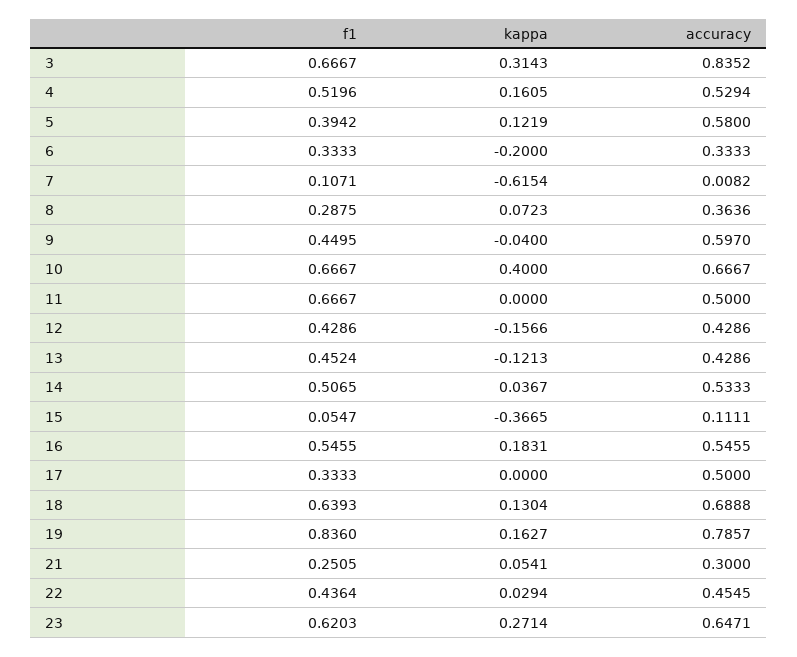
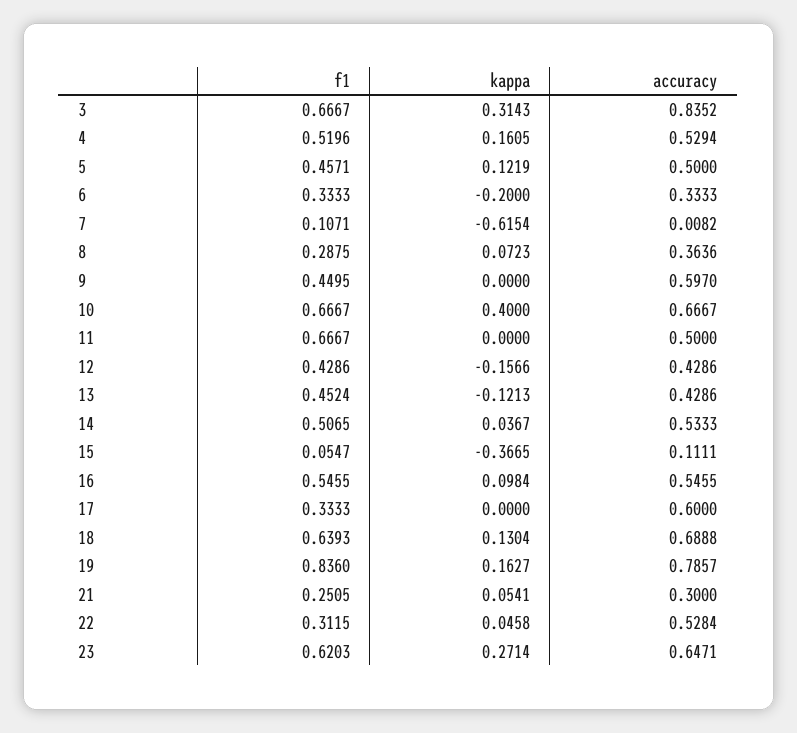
  {
    "f1": {
      "3": 0.6667,
      "4": 0.5196,
-     "5": 0.3942,
+     "5": 0.4571,
      "6": 0.3333,
      "7": 0.1071,
      "8": 0.2875,
      "9": 0.4495,
      "10": 0.6667,
      "11": 0.6667,
      "12": 0.4286,
      "13": 0.4524,
      "14": 0.5065,
      "15": 0.0547,
      "16": 0.5455,
      "17": 0.3333,
      "18": 0.6393,
      "19": 0.836,
      "21": 0.2505,
-     "22": 0.4364,
+     "22": 0.3115,
      "23": 0.6203
    },
    "kappa": {
      "3": 0.3143,
      "4": 0.1605,
      "5": 0.1219,
      "6": -0.2,
      "7": -0.6154,
      "8": 0.0723,
-     "9": -0.04,
+     "9": 0,
      "10": 0.4,
      "11": 0,
      "12": -0.1566,
      "13": -0.1213,
      "14": 0.0367,
      "15": -0.3665,
-     "16": 0.1831,
+     "16": 0.0984,
      "17": 0,
      "18": 0.1304,
      "19": 0.1627,
      "21": 0.0541,
-     "22": 0.0294,
+     "22": 0.0458,
      "23": 0.2714
    },
    "accuracy": {
      "3": 0.8352,
      "4": 0.5294,
-     "5": 0.58,
+     "5": 0.5,
      "6": 0.3333,
      "7": 0.0082,
      "8": 0.3636,
      "9": 0.597,
      "10": 0.6667,
      "11": 0.5,
      "12": 0.4286,
      "13": 0.4286,
      "14": 0.5333,
      "15": 0.1111,
      "16": 0.5455,
-     "17": 0.5,
+     "17": 0.6,
      "18": 0.6888,
      "19": 0.7857,
      "21": 0.3,
-     "22": 0.4545,
+     "22": 0.5284,
      "23": 0.6471
    }
  }

